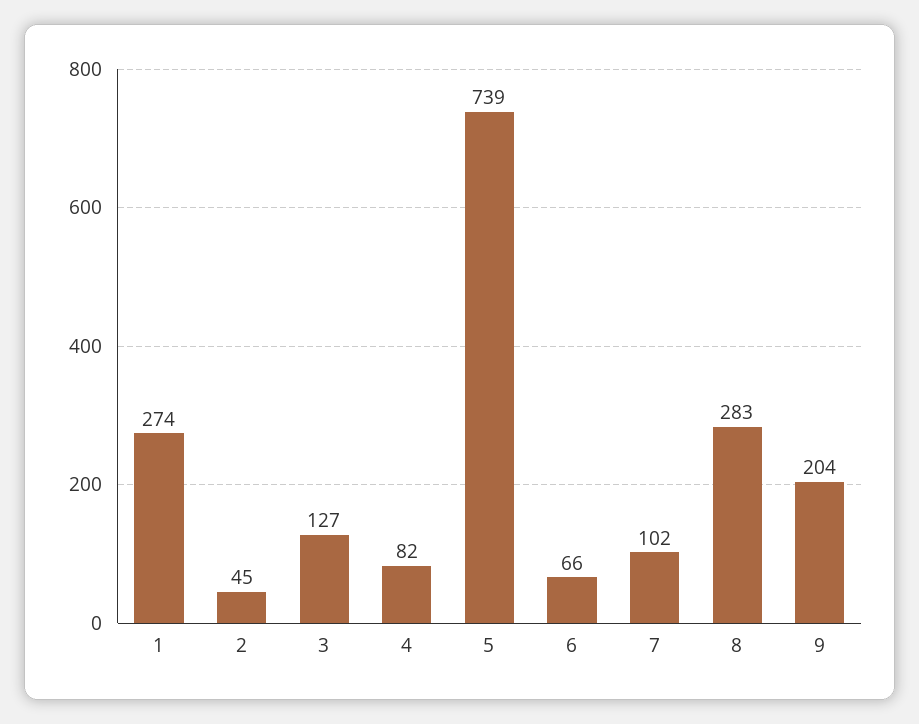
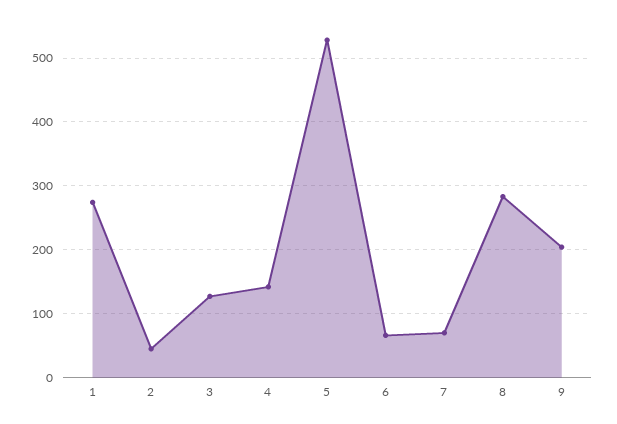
  {
    "1": 274,
    "2": 45,
    "3": 127,
-   "4": 82,
+   "4": 140,
-   "5": 739,
+   "5": 530,
    "6": 66,
-   "7": 102,
+   "7": 70,
    "8": 283,
    "9": 204
  }

